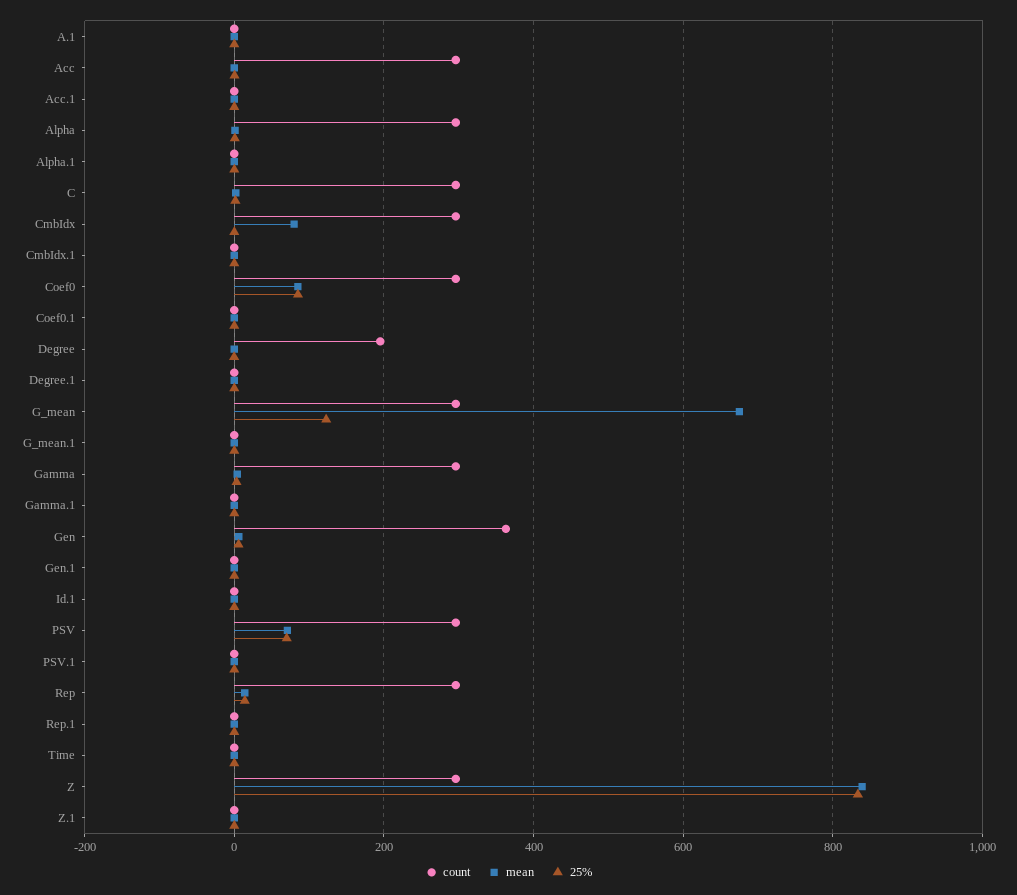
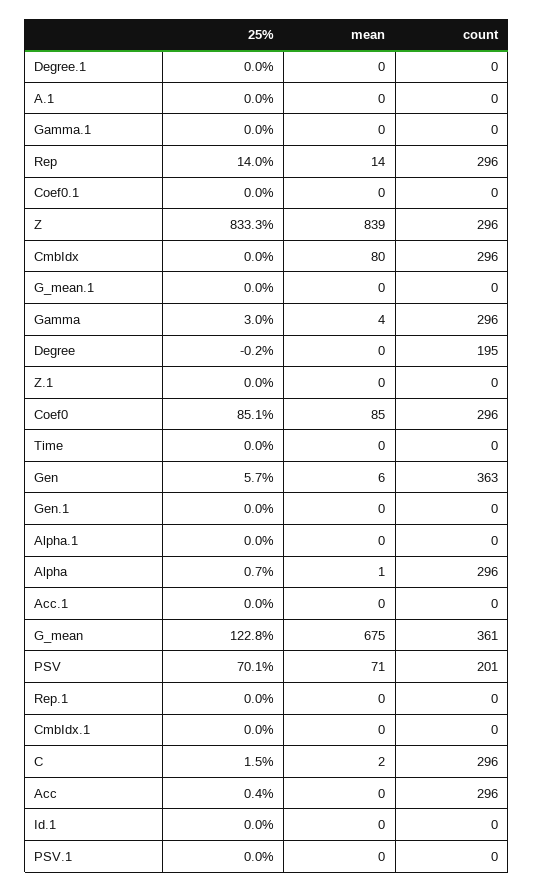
  {
    "count": {
      "A.1": 0,
      "Acc": 296,
      "Acc.1": 0,
      "Alpha": 296,
      "Alpha.1": 0,
      "C": 296,
      "CmbIdx": 296,
      "CmbIdx.1": 0,
      "Coef0": 296,
      "Coef0.1": 0,
      "Degree": 195,
      "Degree.1": 0,
-     "G_mean": 300,
+     "G_mean": 361,
      "G_mean.1": 0,
      "Gamma": 296,
      "Gamma.1": 0,
      "Gen": 363,
      "Gen.1": 0,
      "Id.1": 0,
-     "PSV": 300,
+     "PSV": 201,
      "PSV.1": 0,
      "Rep": 296,
      "Rep.1": 0,
      "Time": 0,
      "Z": 296,
      "Z.1": 0
    },
    "mean": {
      "A.1": 0,
      "Acc": 0,
      "Acc.1": 0,
      "Alpha": 1,
      "Alpha.1": 0,
      "C": 2,
      "CmbIdx": 80,
      "CmbIdx.1": 0,
      "Coef0": 85,
      "Coef0.1": 0,
      "Degree": 0,
      "Degree.1": 0,
      "G_mean": 675,
      "G_mean.1": 0,
      "Gamma": 4,
      "Gamma.1": 0,
      "Gen": 6,
      "Gen.1": 0,
      "Id.1": 0,
      "PSV": 71,
      "PSV.1": 0,
      "Rep": 14,
      "Rep.1": 0,
      "Time": 0,
      "Z": 839,
      "Z.1": 0
    },
    "25%": {
      "A.1": 0,
      "Acc": 0.4,
      "Acc.1": 0,
      "Alpha": 0.7,
      "Alpha.1": 0,
      "C": 1.5,
      "CmbIdx": 0,
      "CmbIdx.1": 0,
      "Coef0": 85.1,
      "Coef0.1": 0,
      "Degree": -0.2,
      "Degree.1": 0,
      "G_mean": 122.8,
      "G_mean.1": 0,
      "Gamma": 3,
      "Gamma.1": 0,
      "Gen": 5.7,
      "Gen.1": 0,
      "Id.1": 0,
      "PSV": 70.1,
      "PSV.1": 0,
      "Rep": 14,
      "Rep.1": 0,
      "Time": 0,
      "Z": 833.3,
      "Z.1": 0
    }
  }

